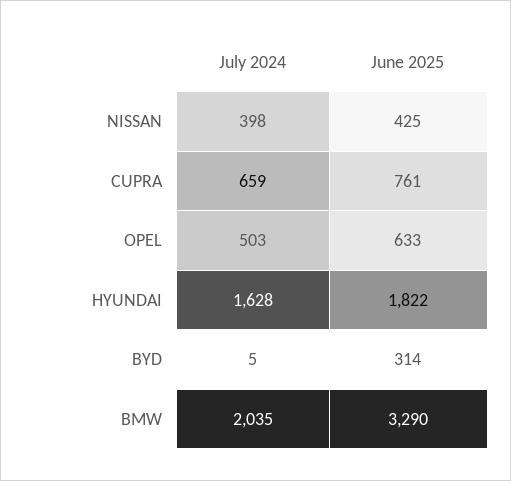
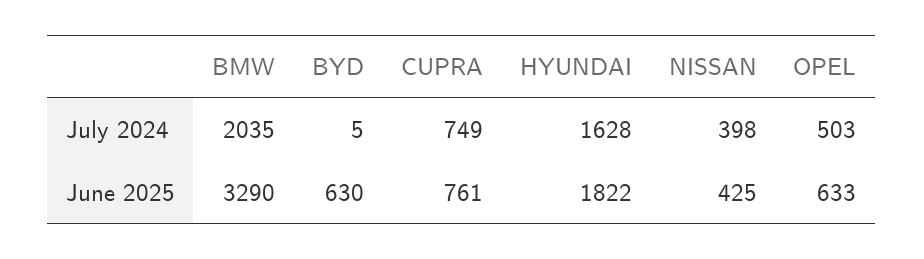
  {
    "July 2024": {
      "NISSAN": 398,
-     "CUPRA": 659,
+     "CUPRA": 749,
      "OPEL": 503,
      "HYUNDAI": 1628,
      "BYD": 5,
      "BMW": 2035
    },
    "June 2025": {
      "NISSAN": 425,
      "CUPRA": 761,
      "OPEL": 633,
      "HYUNDAI": 1822,
-     "BYD": 314,
+     "BYD": 630,
      "BMW": 3290
    }
  }

